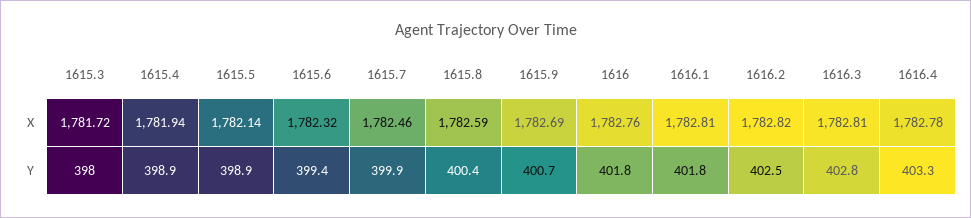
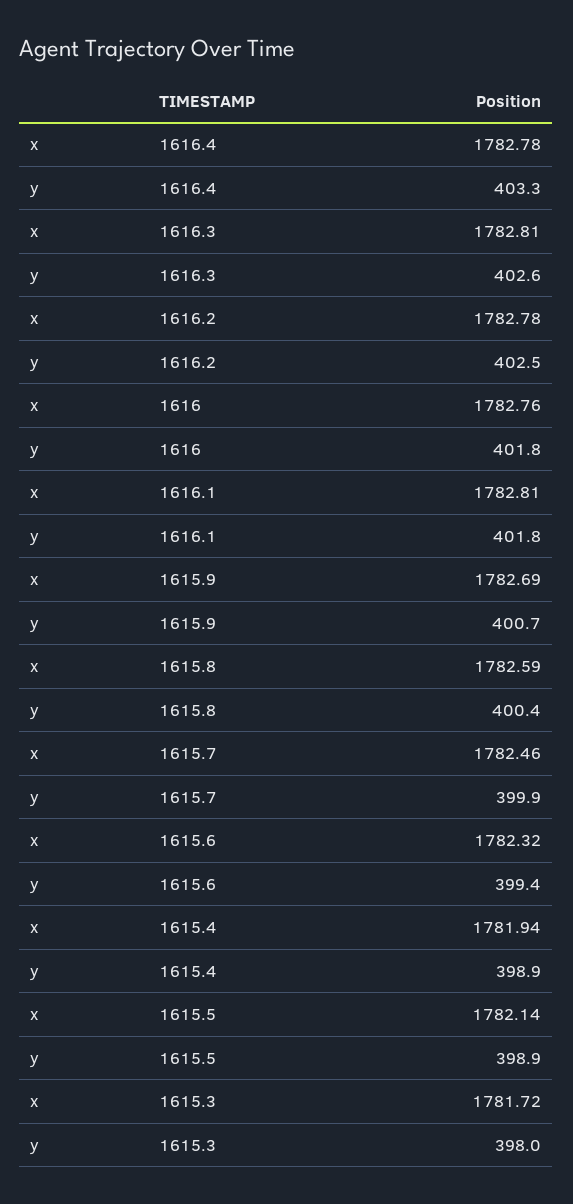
  {
    "1615.3": {
      "X": 1781.72,
      "Y": 398
    },
    "1615.4": {
      "X": 1781.94,
      "Y": 398.9
    },
    "1615.5": {
      "X": 1782.14,
      "Y": 398.9
    },
    "1615.6": {
      "X": 1782.32,
      "Y": 399.4
    },
    "1615.7": {
      "X": 1782.46,
      "Y": 399.9
    },
    "1615.8": {
      "X": 1782.59,
      "Y": 400.4
    },
    "1615.9": {
      "X": 1782.69,
      "Y": 400.7
    },
    "1616": {
      "X": 1782.76,
      "Y": 401.8
    },
    "1616.1": {
      "X": 1782.81,
      "Y": 401.8
    },
    "1616.2": {
-     "X": 1782.82,
+     "X": 1782.78,
      "Y": 402.5
    },
    "1616.3": {
      "X": 1782.81,
-     "Y": 402.8
+     "Y": 402.6
    },
    "1616.4": {
      "X": 1782.78,
      "Y": 403.3
    }
  }

